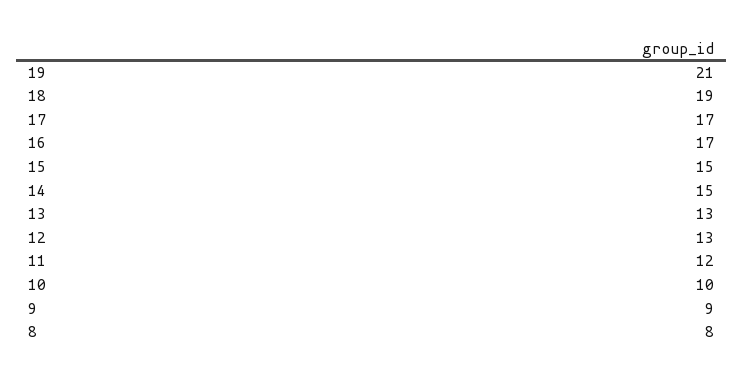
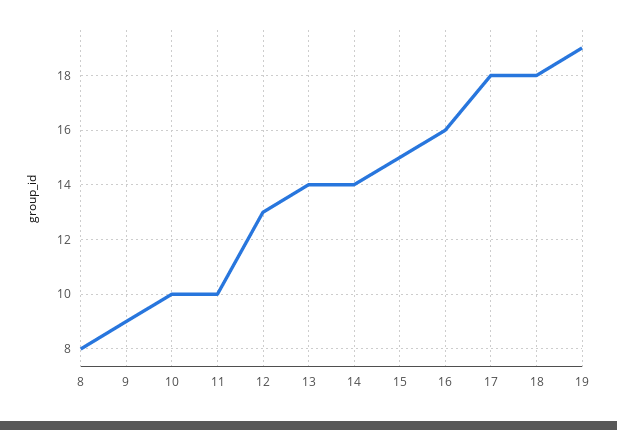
  {
-   "19": 21,
+   "19": 19,
-   "18": 19,
+   "18": 18,
-   "17": 17,
+   "17": 18,
-   "16": 17,
+   "16": 16,
    "15": 15,
-   "14": 15,
+   "14": 14,
-   "13": 13,
+   "13": 14,
    "12": 13,
-   "11": 12,
+   "11": 10,
    "10": 10,
    "9": 9,
    "8": 8
  }

